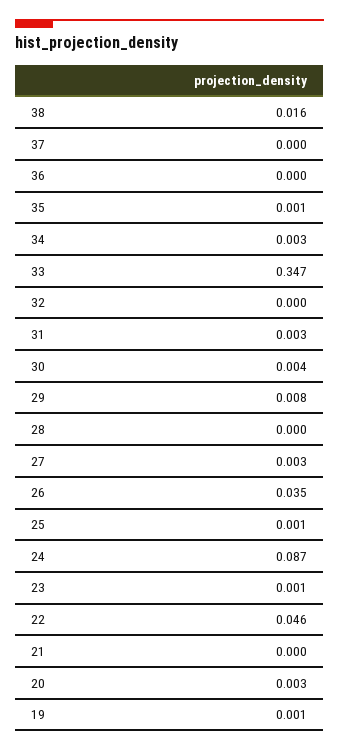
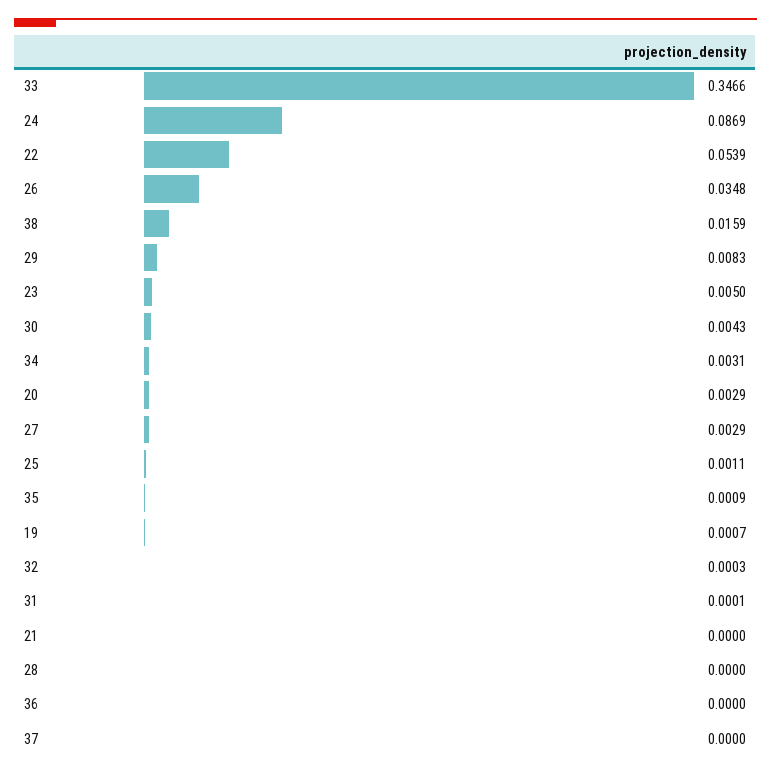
  {
    "38": 0.0159,
    "37": 0,
    "36": 0,
    "35": 0.0009,
    "34": 0.0031,
    "33": 0.3466,
    "32": 0.0003,
-   "31": 0.003,
+   "31": 0.0001,
    "30": 0.0043,
    "29": 0.0083,
    "28": 0,
    "27": 0.0029,
    "26": 0.0348,
    "25": 0.0011,
    "24": 0.0869,
-   "23": 0.001,
+   "23": 0.005,
-   "22": 0.046,
+   "22": 0.0539,
    "21": 0,
    "20": 0.0029,
    "19": 0.0007
  }

